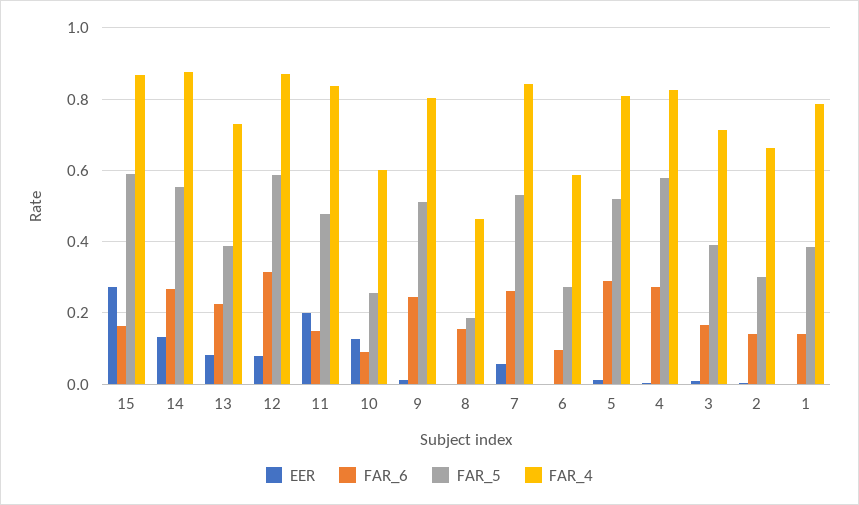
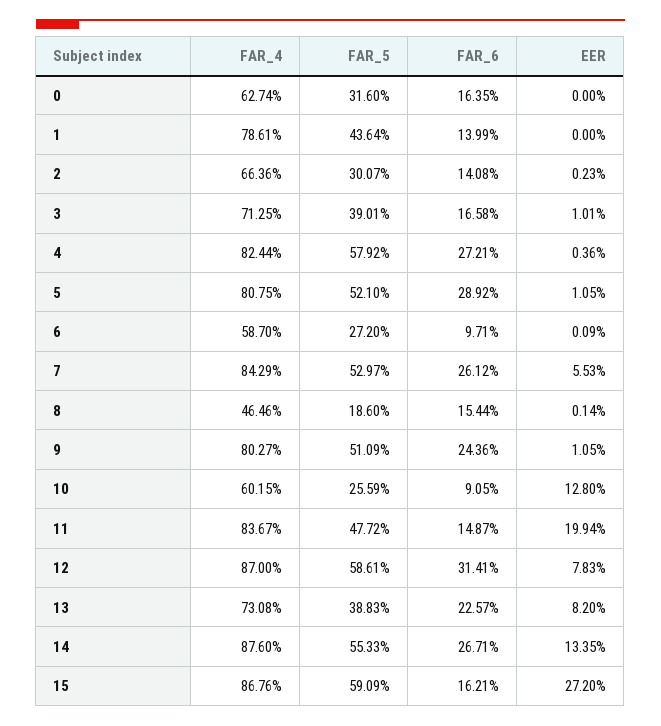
  {
    "EER": {
      "15": 0.272,
      "14": 0.1335,
      "13": 0.082,
      "12": 0.0783,
      "11": 0.1994,
      "10": 0.128,
      "9": 0.0105,
      "8": 0.0014,
      "7": 0.0553,
      "6": 0.0009,
      "5": 0.0105,
      "4": 0.0036,
      "3": 0.0101,
      "2": 0.0023,
-     "1": 0
+     "1": 0,
+     "0": 0
    },
    "FAR_6": {
      "15": 0.1621,
      "14": 0.2671,
      "13": 0.2257,
      "12": 0.3141,
      "11": 0.1487,
      "10": 0.0905,
      "9": 0.2436,
      "8": 0.1544,
      "7": 0.2612,
      "6": 0.0971,
      "5": 0.2892,
      "4": 0.2721,
      "3": 0.1658,
      "2": 0.1408,
-     "1": 0.1399
+     "1": 0.1399,
+     "0": 0.1635
    },
    "FAR_5": {
      "15": 0.5909,
      "14": 0.5533,
      "13": 0.3883,
      "12": 0.5861,
      "11": 0.4772,
      "10": 0.2559,
      "9": 0.5109,
      "8": 0.186,
      "7": 0.5297,
      "6": 0.272,
      "5": 0.521,
      "4": 0.5792,
      "3": 0.3901,
      "2": 0.3007,
-     "1": 0.38
+     "1": 0.4364,
+     "0": 0.316
    },
    "FAR_4": {
      "15": 0.8676,
      "14": 0.876,
      "13": 0.7308,
      "12": 0.87,
      "11": 0.8367,
      "10": 0.6015,
      "9": 0.8027,
      "8": 0.4646,
      "7": 0.8429,
      "6": 0.587,
      "5": 0.8075,
      "4": 0.8244,
      "3": 0.7125,
      "2": 0.6636,
-     "1": 0.7861
+     "1": 0.7861,
+     "0": 0.6274
    }
  }

